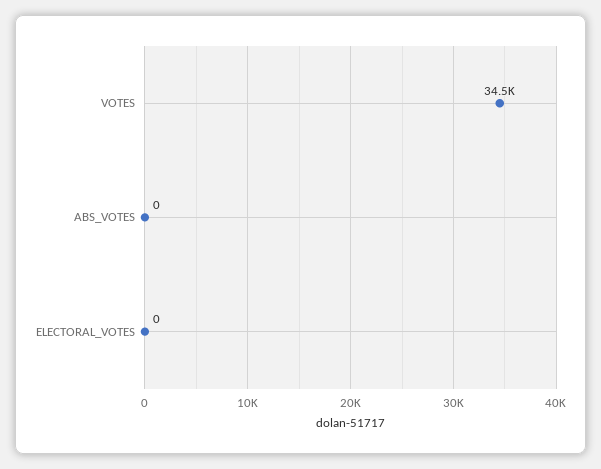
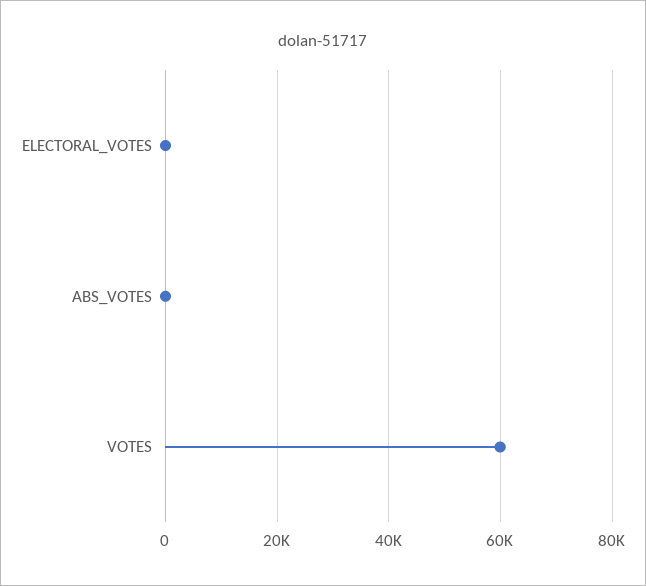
  {
-   "VOTES": 34500,
+   "VOTES": 60000,
    "ABS_VOTES": 0,
    "ELECTORAL_VOTES": 0
  }

